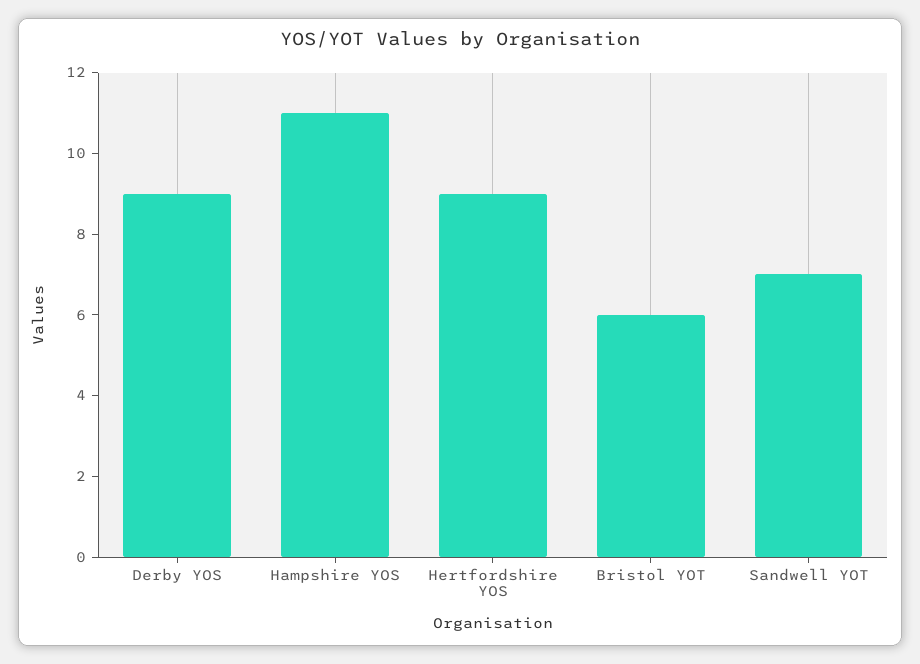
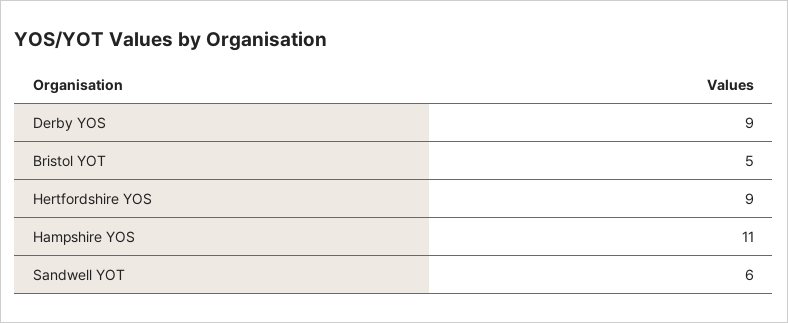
  {
    "Derby YOS": 9,
    "Hampshire YOS": 11,
    "Hertfordshire YOS": 9,
-   "Bristol YOT": 6,
+   "Bristol YOT": 5,
-   "Sandwell YOT": 7
+   "Sandwell YOT": 6
  }

